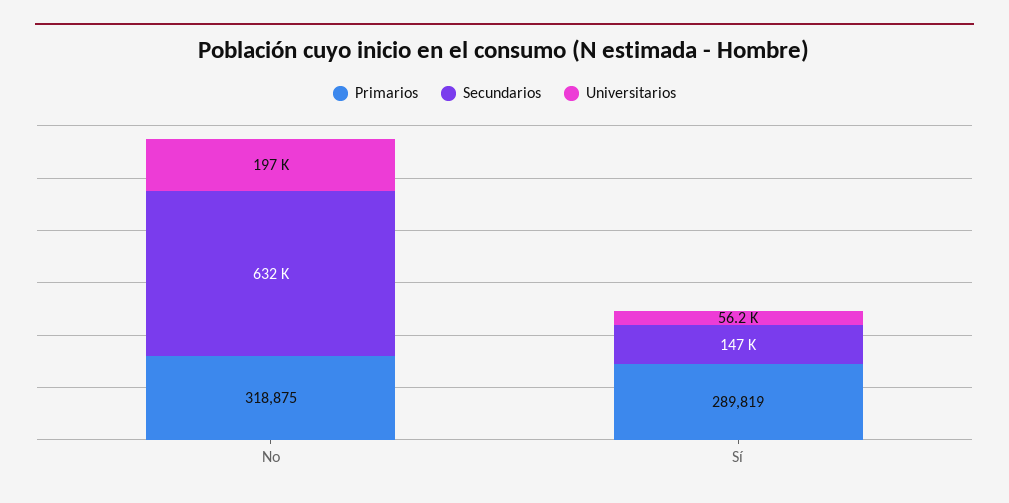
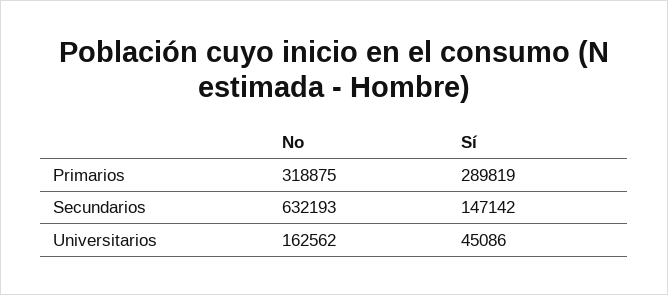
  {
    "Primarios": {
      "No": 318875,
      "Sí": 289819
    },
    "Secundarios": {
      "No": 632193,
      "Sí": 147142
    },
    "Universitarios": {
-     "No": 197000,
+     "No": 162562,
-     "Sí": 56200
+     "Sí": 45086
    }
  }

